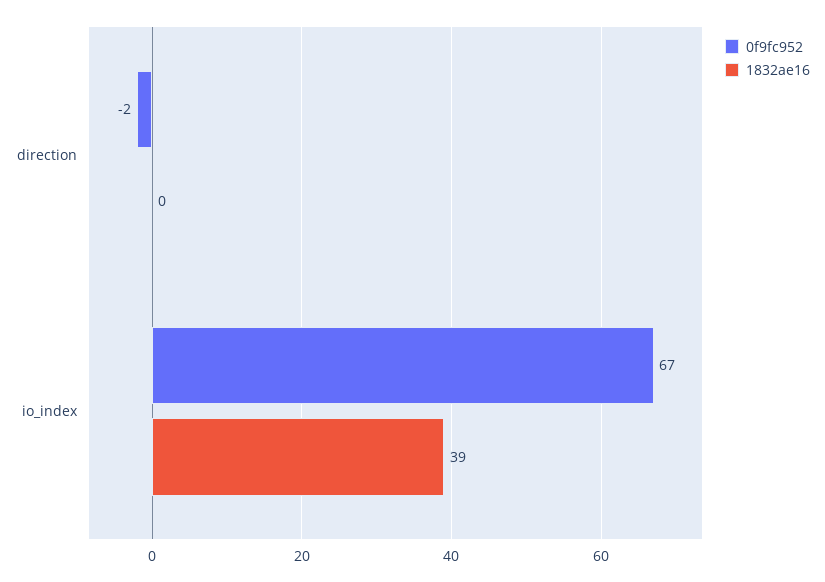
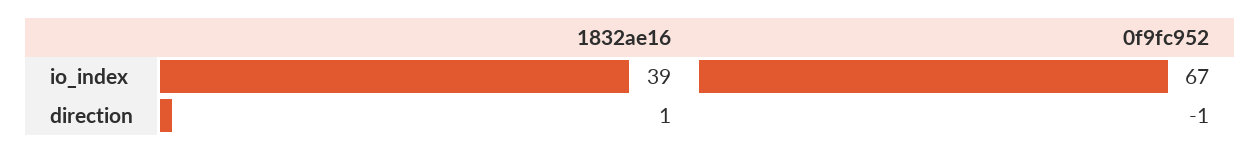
  {
    "0f9fc952": {
-     "direction": -2,
+     "direction": -1,
      "io_index": 67
    },
    "1832ae16": {
-     "direction": 0,
+     "direction": 1,
      "io_index": 39
    }
  }

